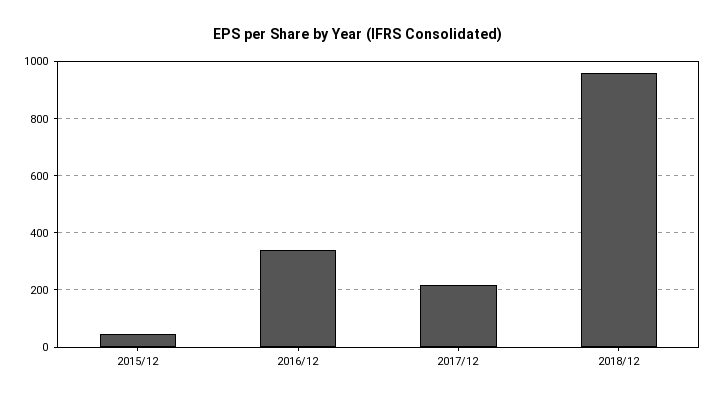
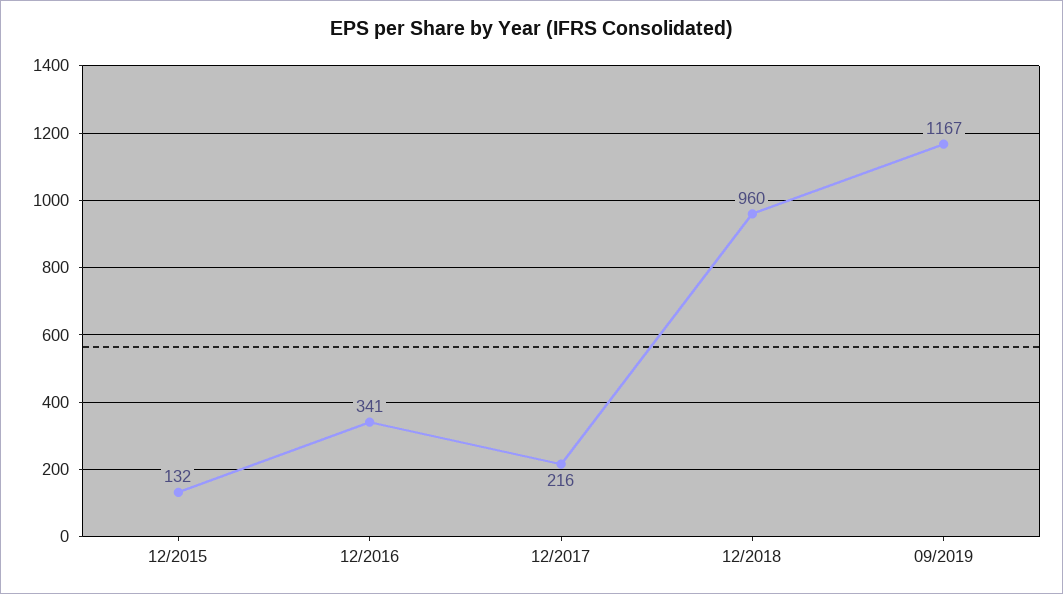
  {
-   "2015/12": 50,
+   "2015/12": 132,
    "2016/12": 341,
    "2017/12": 216,
-   "2018/12": 960
+   "2018/12": 960,
+   "09/2019": 1167
  }

